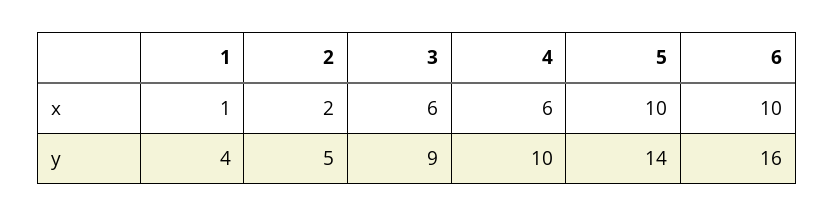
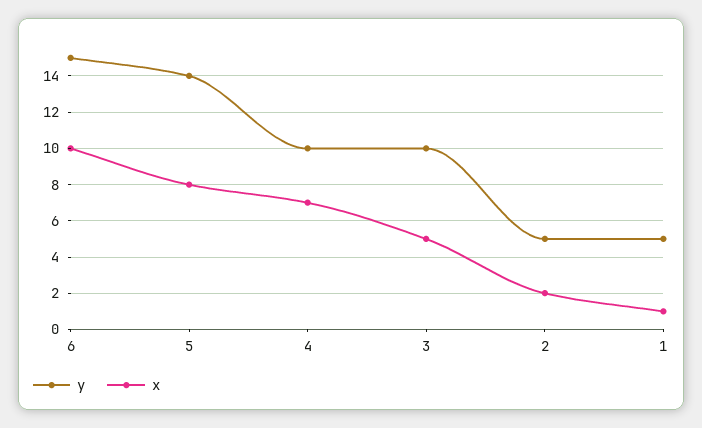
  {
    "x": {
      "1": 1,
      "2": 2,
-     "3": 6,
+     "3": 5,
-     "4": 6,
+     "4": 7,
-     "5": 10,
+     "5": 8,
      "6": 10
    },
    "y": {
-     "1": 4,
+     "1": 5,
      "2": 5,
-     "3": 9,
+     "3": 10,
      "4": 10,
      "5": 14,
-     "6": 16
+     "6": 15
    }
  }

